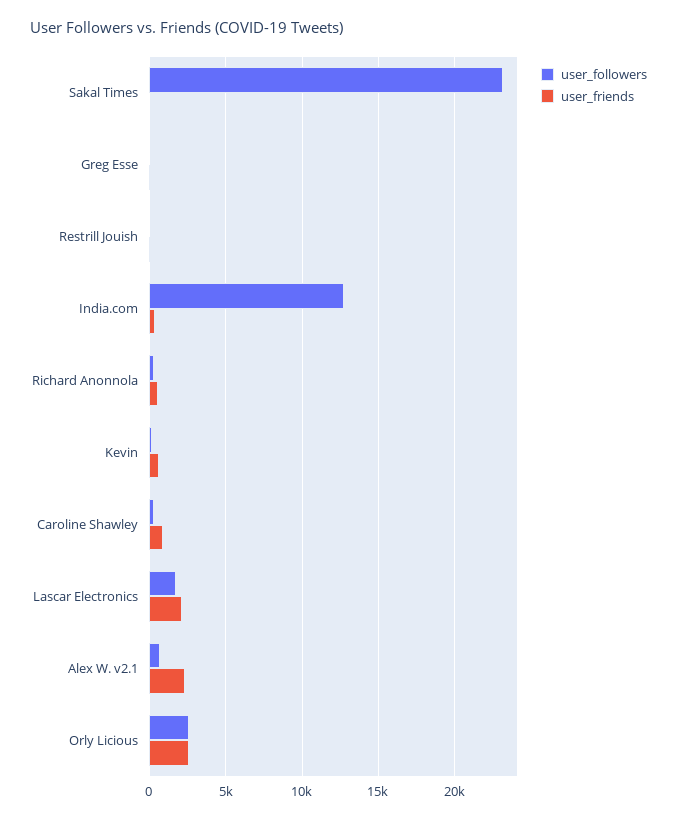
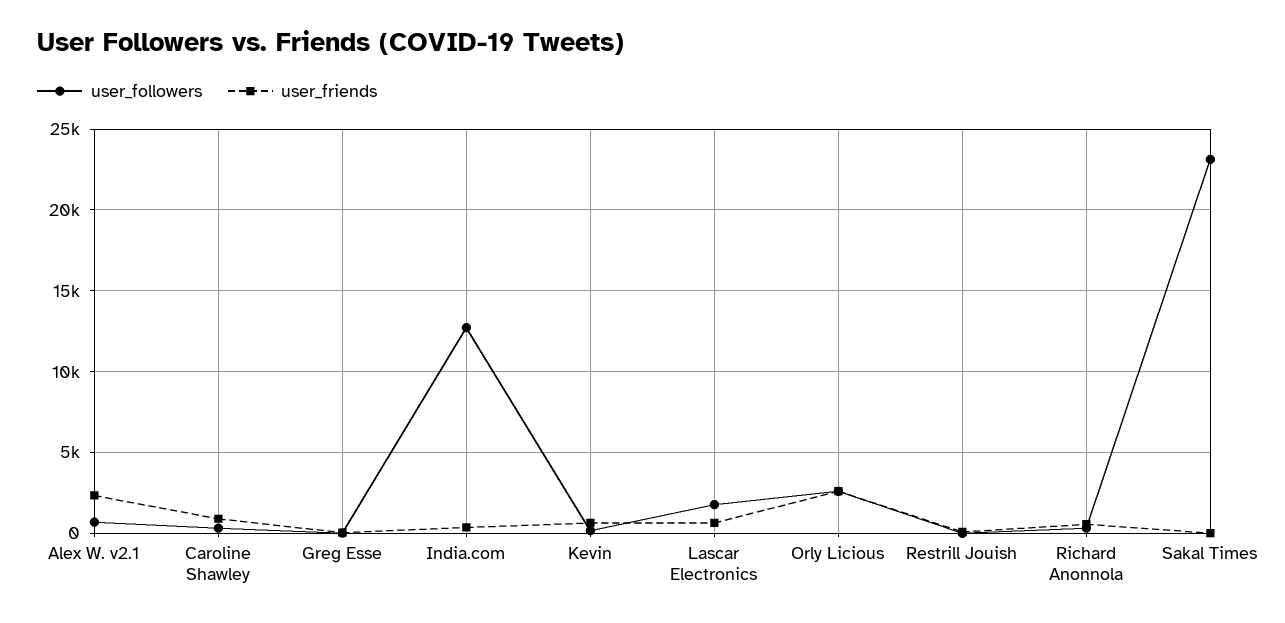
  {
    "user_followers": {
      "Sakal Times": 23000,
      "Greg Esse": 0,
      "Restrill Jouish": 0,
      "India.com": 12500,
      "Richard Anonnola": 500,
      "Kevin": 0,
      "Caroline Shawley": 500,
      "Lascar Electronics": 2000,
      "Alex W. v2.1": 500,
      "Orly Licious": 2500
    },
    "user_friends": {
      "Sakal Times": 0,
      "Greg Esse": 0,
      "Restrill Jouish": 0,
      "India.com": 500,
      "Richard Anonnola": 500,
      "Kevin": 500,
      "Caroline Shawley": 1000,
-     "Lascar Electronics": 2000,
+     "Lascar Electronics": 500,
      "Alex W. v2.1": 2500,
      "Orly Licious": 2500
    }
  }

